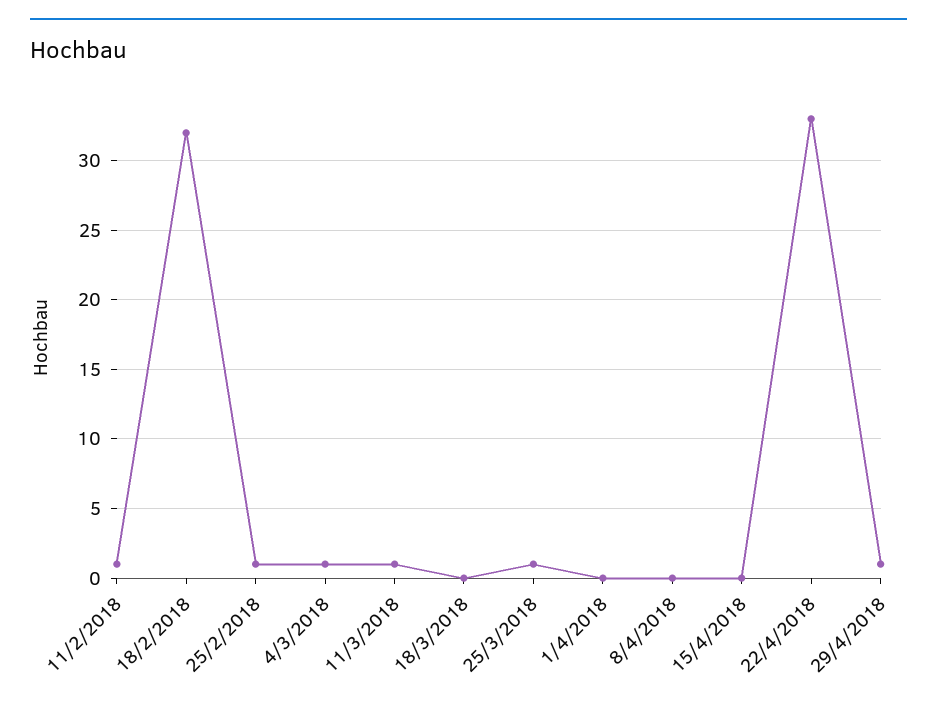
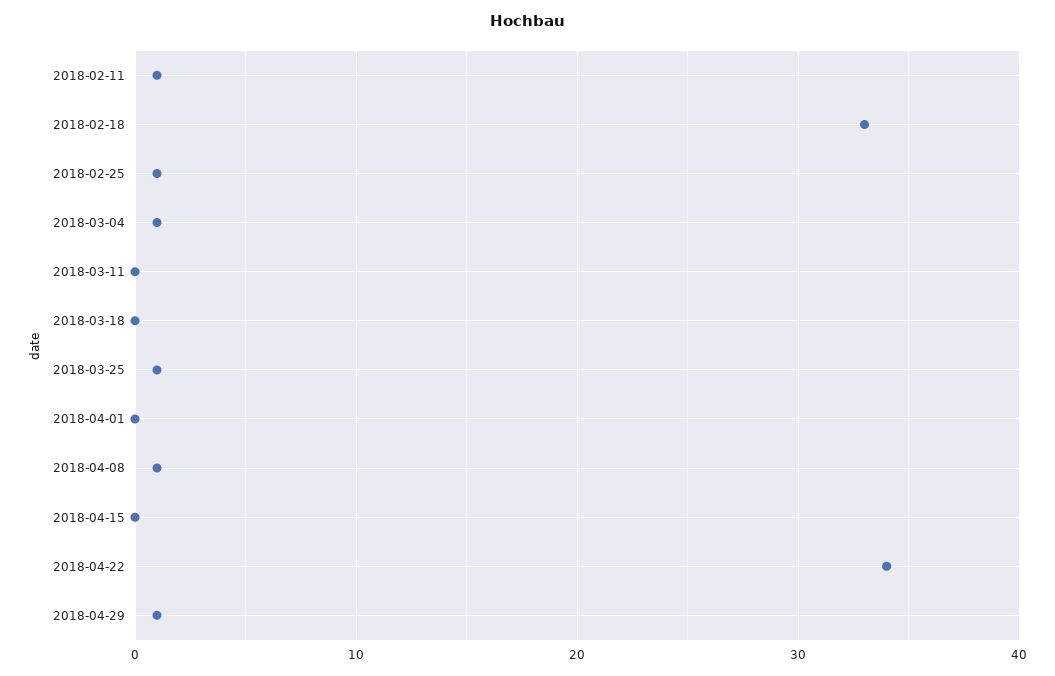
  {
    "11/2/2018": 1,
-   "18/2/2018": 32,
+   "18/2/2018": 33,
    "25/2/2018": 1,
    "4/3/2018": 1,
-   "11/3/2018": 1,
+   "11/3/2018": 0,
    "18/3/2018": 0,
    "25/3/2018": 1,
    "1/4/2018": 0,
-   "8/4/2018": 0,
+   "8/4/2018": 1,
    "15/4/2018": 0,
-   "22/4/2018": 33,
+   "22/4/2018": 34,
    "29/4/2018": 1
  }

